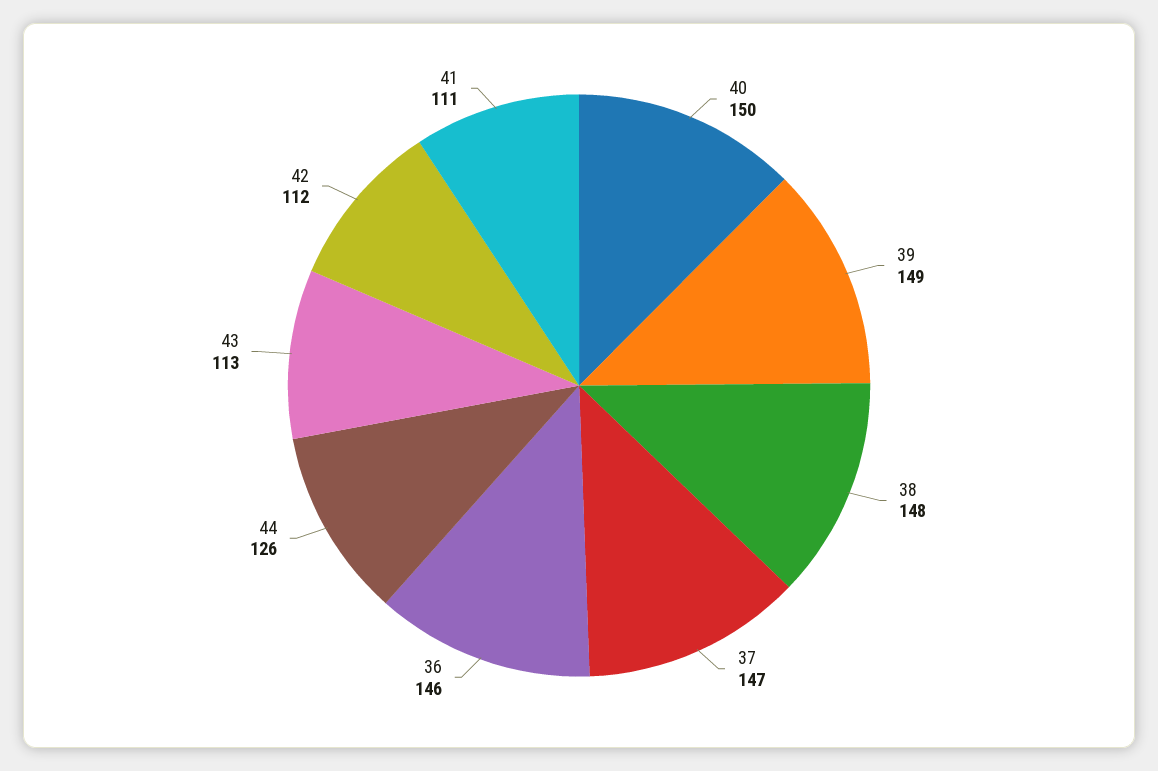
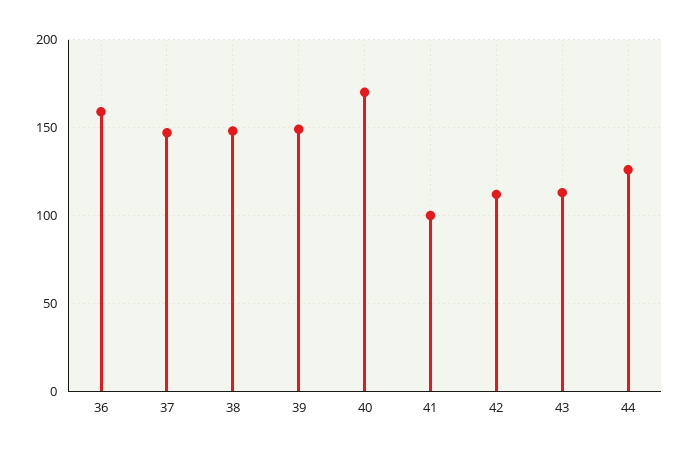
  {
-   "40": 150,
+   "40": 170,
    "39": 149,
    "38": 148,
    "37": 147,
-   "36": 146,
+   "36": 160,
    "44": 126,
    "43": 113,
    "42": 112,
-   "41": 111
+   "41": 100
  }

